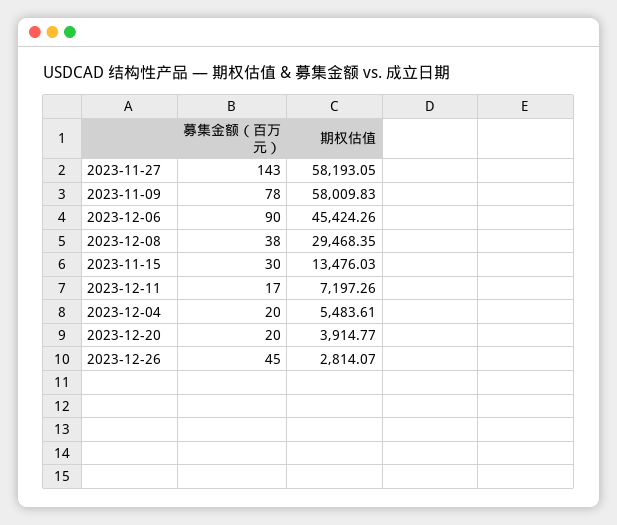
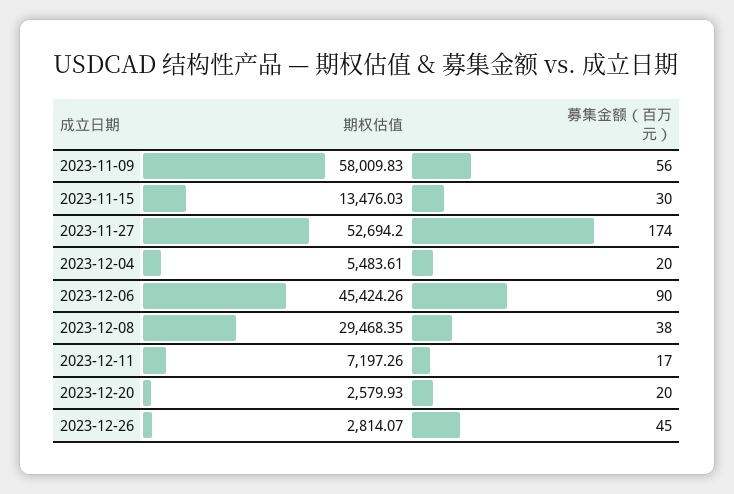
  {
    "募集金额（百万元）": {
-     "2023-11-27": 143,
+     "2023-11-27": 174,
-     "2023-11-09": 78,
+     "2023-11-09": 56,
      "2023-12-06": 90,
      "2023-12-08": 38,
      "2023-11-15": 30,
      "2023-12-11": 17,
      "2023-12-04": 20,
      "2023-12-20": 20,
      "2023-12-26": 45
    },
    "期权估值": {
-     "2023-11-27": 58193.05,
+     "2023-11-27": 52694.2,
      "2023-11-09": 58009.83,
      "2023-12-06": 45424.26,
      "2023-12-08": 29468.35,
      "2023-11-15": 13476.03,
      "2023-12-11": 7197.26,
      "2023-12-04": 5483.61,
-     "2023-12-20": 3914.77,
+     "2023-12-20": 2579.93,
      "2023-12-26": 2814.07
    }
  }

